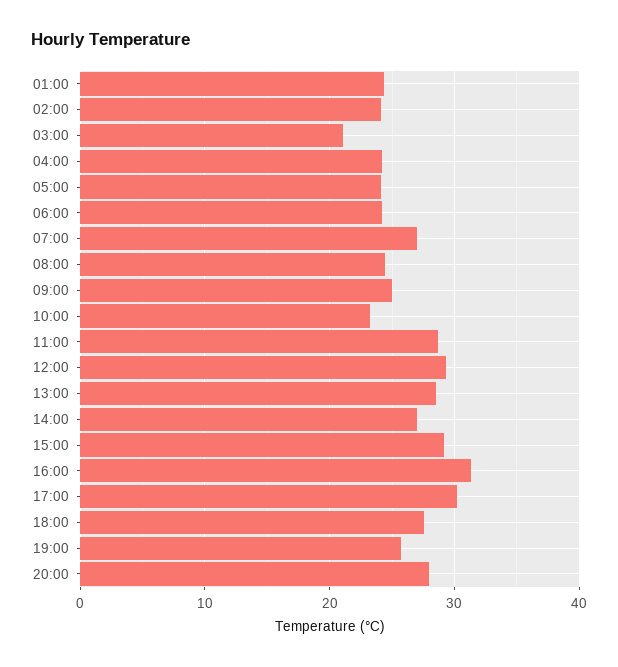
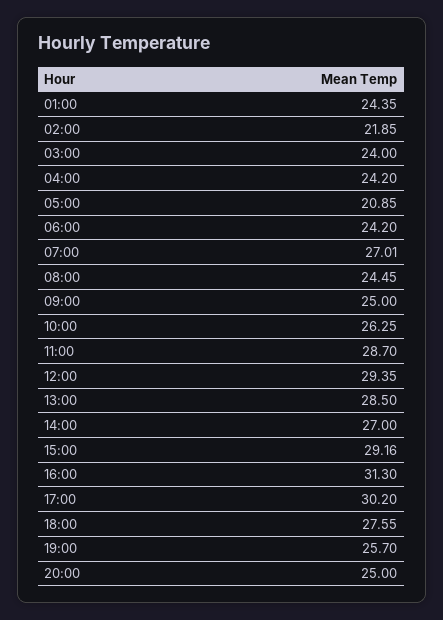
  {
    "01:00": 24.35,
-   "02:00": 24,
+   "02:00": 21.85,
-   "03:00": 21,
+   "03:00": 24,
    "04:00": 24.2,
-   "05:00": 24,
+   "05:00": 20.85,
    "06:00": 24.2,
    "07:00": 27.01,
    "08:00": 24.45,
    "09:00": 25,
-   "10:00": 23,
+   "10:00": 26.25,
    "11:00": 28.7,
    "12:00": 29.35,
    "13:00": 28.5,
    "14:00": 27,
    "15:00": 29.16,
    "16:00": 31.3,
    "17:00": 30.2,
    "18:00": 27.55,
    "19:00": 25.7,
-   "20:00": 28
+   "20:00": 25
  }

